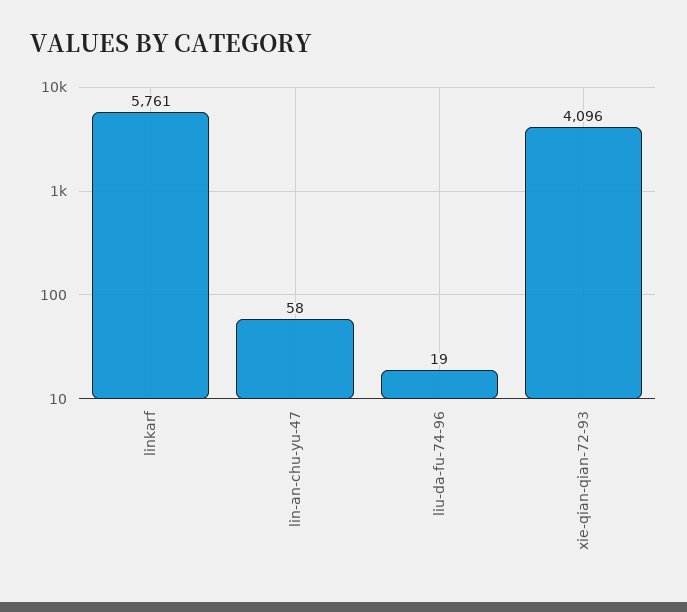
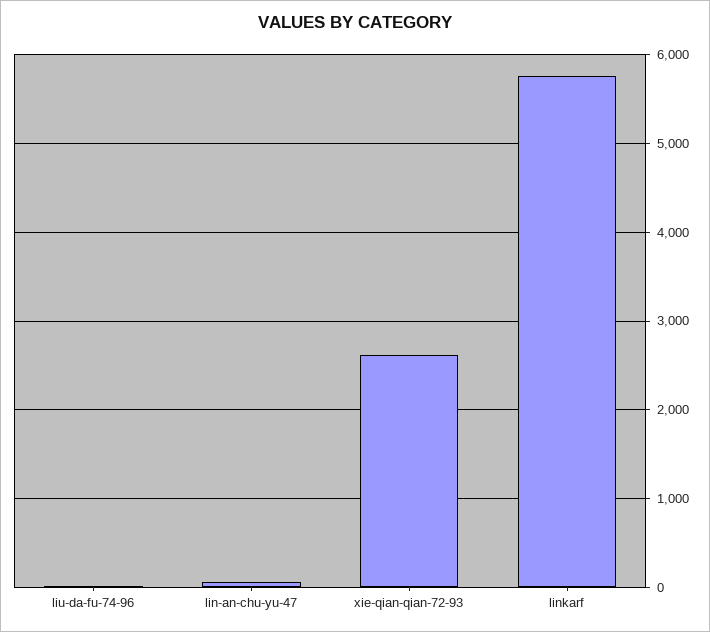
  {
    "linkarf": 5761,
    "lin-an-chu-yu-47": 58,
    "liu-da-fu-74-96": 19,
-   "xie-qian-qian-72-93": 4096
+   "xie-qian-qian-72-93": 2600
  }

